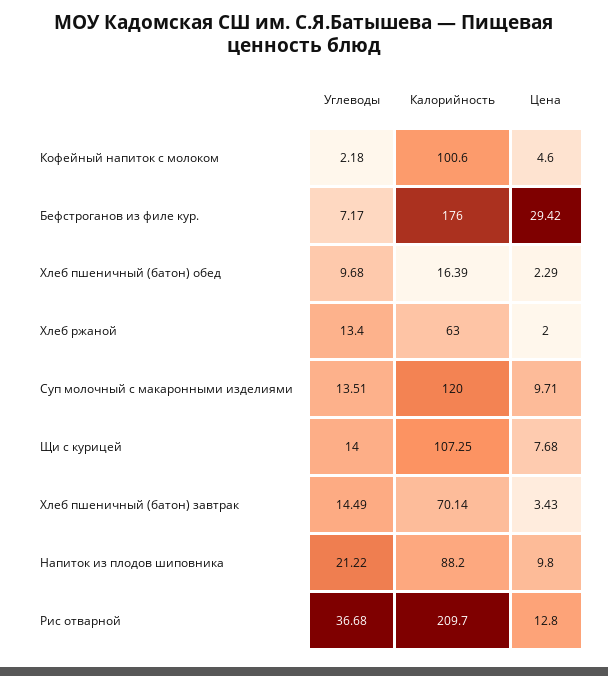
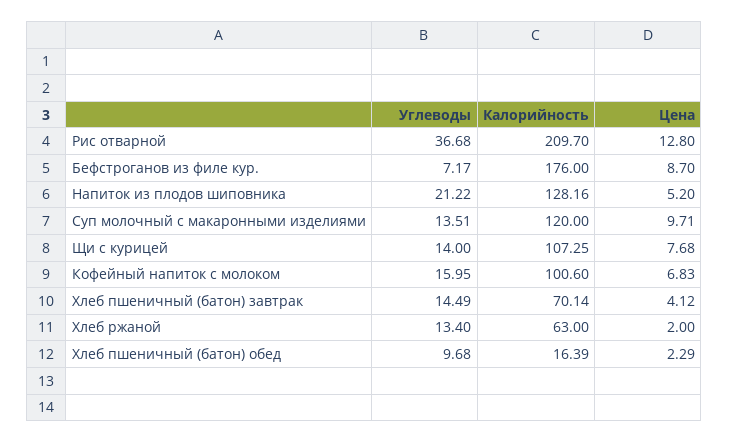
  {
    "Углеводы": {
-     "Кофейный напиток с молоком": 2.18,
+     "Кофейный напиток с молоком": 15.95,
      "Бефстроганов из филе кур.": 7.17,
      "Хлеб пшеничный (батон) обед": 9.68,
      "Хлеб ржаной": 13.4,
      "Суп молочный с макаронными изделиями": 13.51,
      "Щи с курицей": 14,
      "Хлеб пшеничный (батон) завтрак": 14.49,
      "Напиток из плодов шиповника": 21.22,
      "Рис отварной": 36.68
    },
    "Калорийность": {
      "Кофейный напиток с молоком": 100.6,
      "Бефстроганов из филе кур.": 176,
      "Хлеб пшеничный (батон) обед": 16.39,
      "Хлеб ржаной": 63,
      "Суп молочный с макаронными изделиями": 120,
      "Щи с курицей": 107.25,
      "Хлеб пшеничный (батон) завтрак": 70.14,
-     "Напиток из плодов шиповника": 88.2,
+     "Напиток из плодов шиповника": 128.16,
      "Рис отварной": 209.7
    },
    "Цена": {
-     "Кофейный напиток с молоком": 4.6,
+     "Кофейный напиток с молоком": 6.83,
-     "Бефстроганов из филе кур.": 29.42,
+     "Бефстроганов из филе кур.": 8.7,
      "Хлеб пшеничный (батон) обед": 2.29,
      "Хлеб ржаной": 2,
      "Суп молочный с макаронными изделиями": 9.71,
      "Щи с курицей": 7.68,
-     "Хлеб пшеничный (батон) завтрак": 3.43,
+     "Хлеб пшеничный (батон) завтрак": 4.12,
-     "Напиток из плодов шиповника": 9.8,
+     "Напиток из плодов шиповника": 5.2,
      "Рис отварной": 12.8
    }
  }

